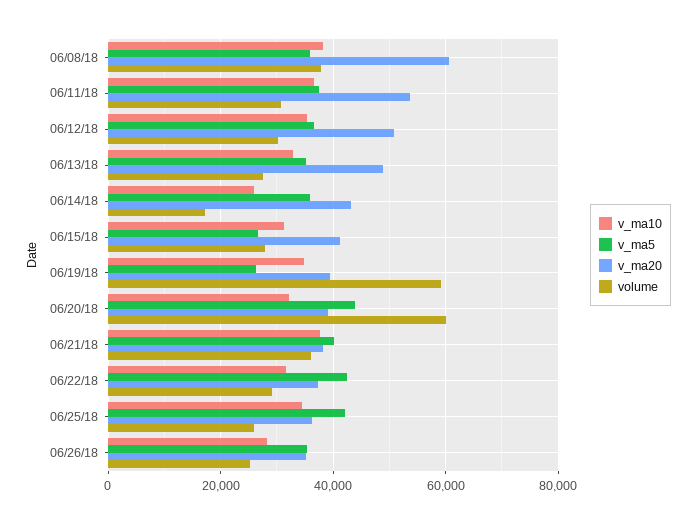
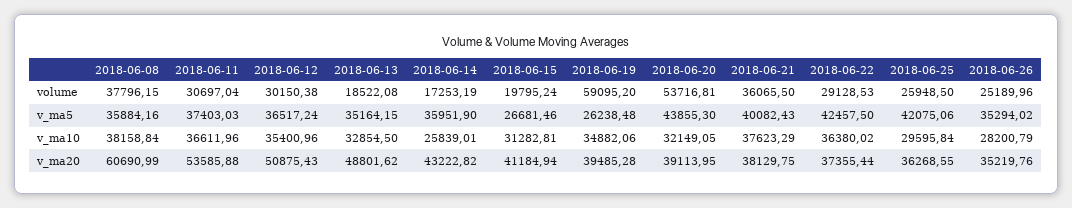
  {
    "v_ma10": {
      "06/08/18": 38158.84,
      "06/11/18": 36611.96,
      "06/12/18": 35400.96,
      "06/13/18": 32854.5,
      "06/14/18": 25839.01,
      "06/15/18": 31282.81,
      "06/19/18": 34882.06,
      "06/20/18": 32149.05,
      "06/21/18": 37623.29,
-     "06/22/18": 32000,
+     "06/22/18": 36380.02,
-     "06/25/18": 34000,
+     "06/25/18": 29595.84,
      "06/26/18": 28200.79
    },
    "v_ma5": {
      "06/08/18": 35884.16,
      "06/11/18": 37403.03,
      "06/12/18": 36517.24,
      "06/13/18": 35164.15,
      "06/14/18": 35951.9,
      "06/15/18": 26681.46,
      "06/19/18": 26238.48,
      "06/20/18": 43855.3,
      "06/21/18": 40082.43,
      "06/22/18": 42457.5,
      "06/25/18": 42075.06,
      "06/26/18": 35294.02
    },
    "v_ma20": {
      "06/08/18": 60690.99,
      "06/11/18": 53585.88,
      "06/12/18": 50875.43,
      "06/13/18": 48801.62,
      "06/14/18": 43222.82,
      "06/15/18": 41184.94,
      "06/19/18": 39485.28,
      "06/20/18": 39113.95,
      "06/21/18": 38129.75,
      "06/22/18": 37355.44,
      "06/25/18": 36268.55,
      "06/26/18": 35219.76
    },
    "volume": {
      "06/08/18": 37796.15,
      "06/11/18": 30697.04,
      "06/12/18": 30150.38,
-     "06/13/18": 28000,
+     "06/13/18": 18522.08,
      "06/14/18": 17253.19,
-     "06/15/18": 28000,
+     "06/15/18": 19795.24,
      "06/19/18": 59095.2,
-     "06/20/18": 60000,
+     "06/20/18": 53716.81,
      "06/21/18": 36065.5,
      "06/22/18": 29128.53,
      "06/25/18": 25948.5,
      "06/26/18": 25189.96
    }
  }

